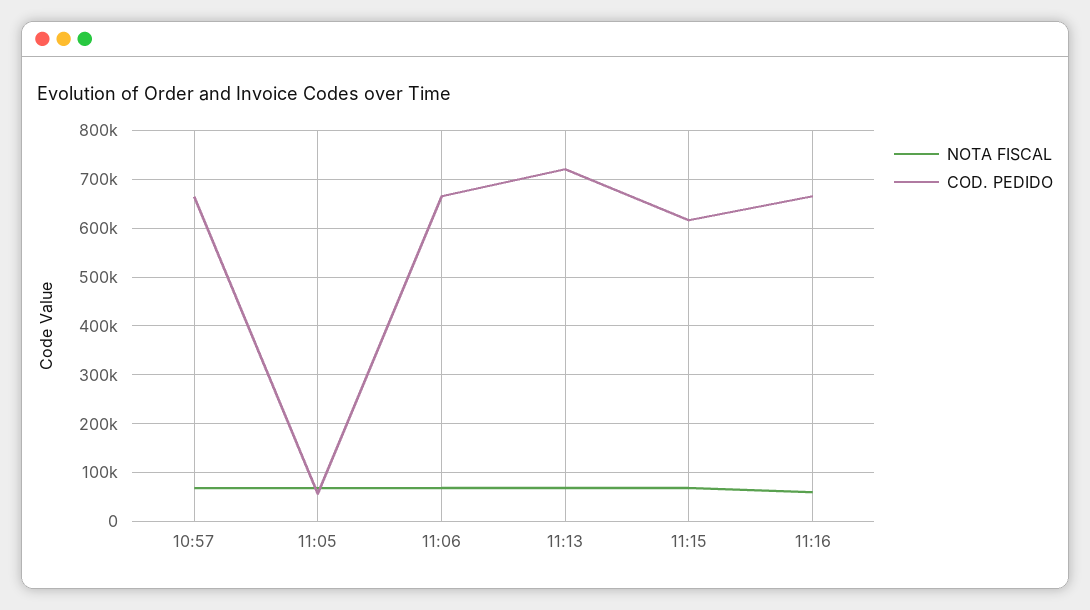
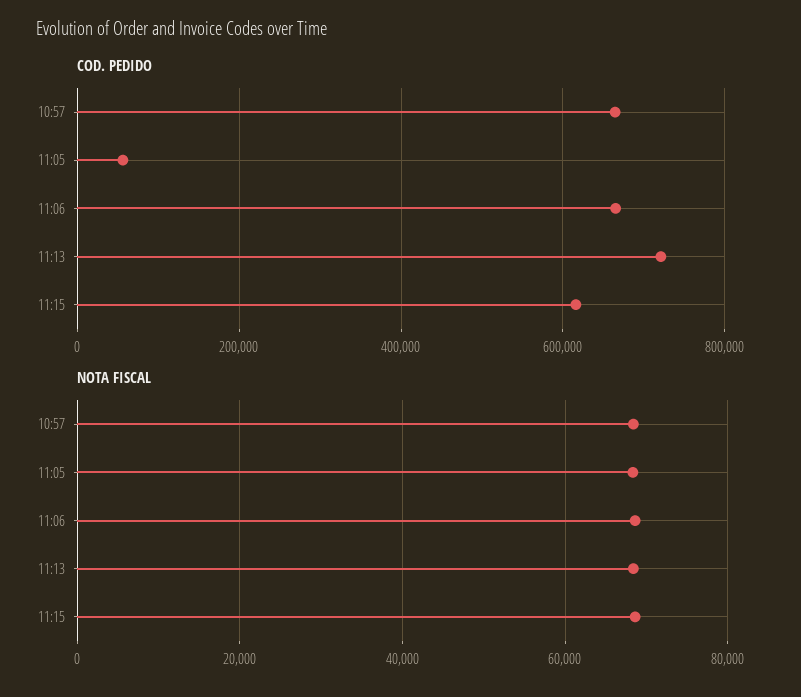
  {
    "NOTA FISCAL": {
      "10:57": 68000,
      "11:05": 68000,
      "11:06": 68000,
      "11:13": 68000,
-     "11:15": 68000,
+     "11:15": 68000
-     "11:16": 60000
    },
    "COD. PEDIDO": {
      "10:57": 660000,
      "11:05": 60000,
      "11:06": 660000,
      "11:13": 720000,
-     "11:15": 620000,
+     "11:15": 620000
-     "11:16": 660000
    }
  }

